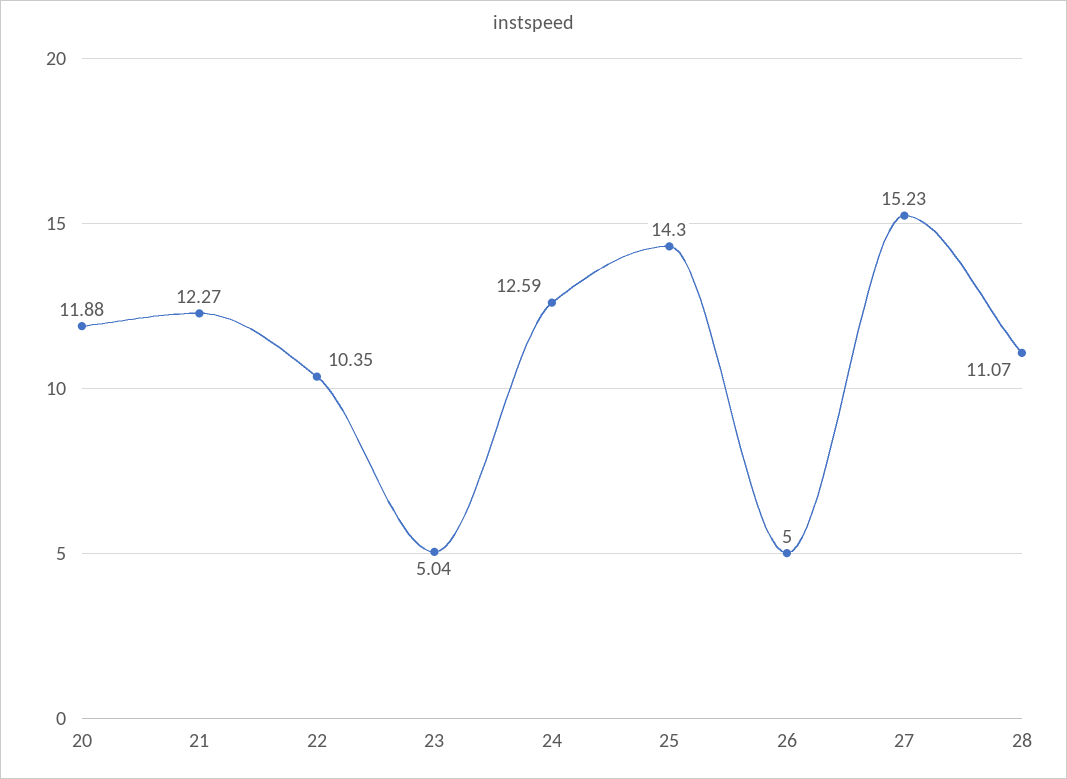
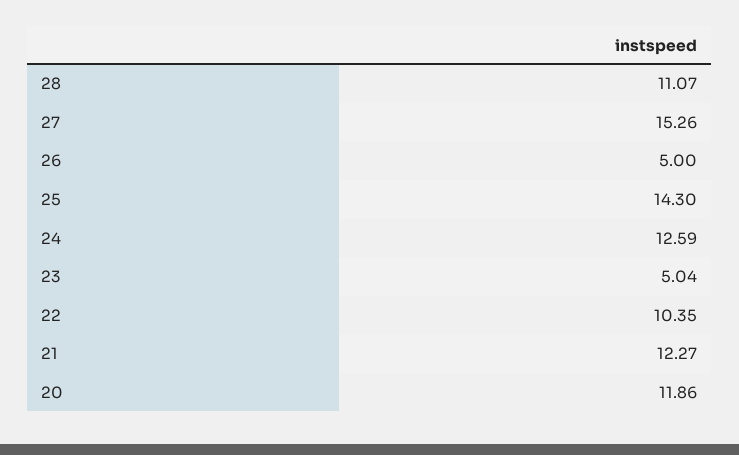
  {
-   "20": 11.88,
+   "20": 11.86,
    "21": 12.27,
    "22": 10.35,
    "23": 5.04,
    "24": 12.59,
    "25": 14.3,
    "26": 5,
-   "27": 15.23,
+   "27": 15.26,
    "28": 11.07
  }

